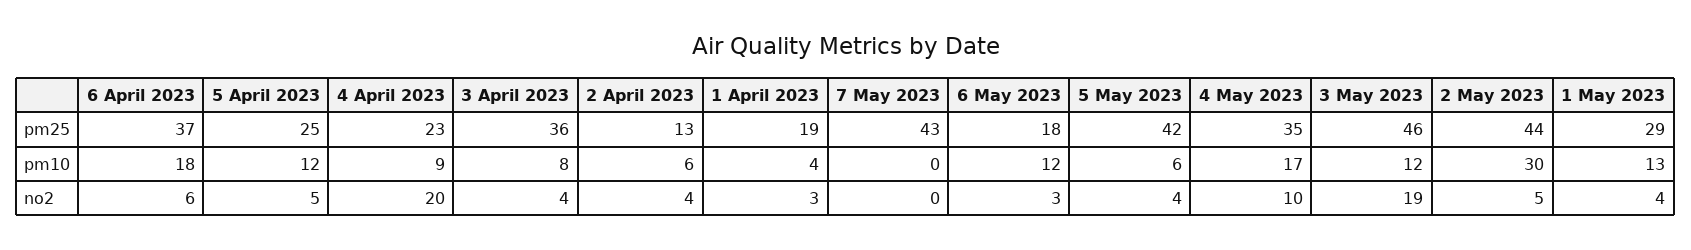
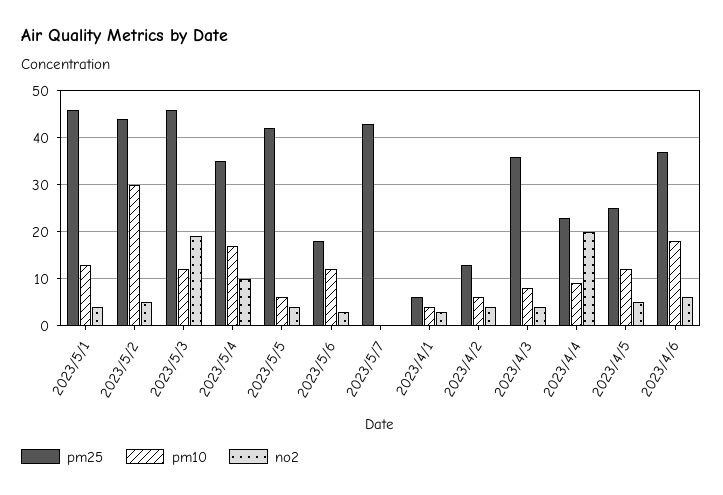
  {
    "pm25": {
      "6 April 2023": 37,
      "5 April 2023": 25,
      "4 April 2023": 23,
      "3 April 2023": 36,
      "2 April 2023": 13,
-     "1 April 2023": 19,
+     "1 April 2023": 5,
      "7 May 2023": 43,
      "6 May 2023": 18,
      "5 May 2023": 42,
      "4 May 2023": 35,
      "3 May 2023": 46,
      "2 May 2023": 44,
-     "1 May 2023": 29
+     "1 May 2023": 45
    },
    "pm10": {
      "6 April 2023": 18,
      "5 April 2023": 12,
      "4 April 2023": 9,
      "3 April 2023": 8,
      "2 April 2023": 6,
      "1 April 2023": 4,
      "7 May 2023": 0,
      "6 May 2023": 12,
      "5 May 2023": 6,
      "4 May 2023": 17,
      "3 May 2023": 12,
      "2 May 2023": 30,
      "1 May 2023": 13
    },
    "no2": {
      "6 April 2023": 6,
      "5 April 2023": 5,
      "4 April 2023": 20,
      "3 April 2023": 4,
      "2 April 2023": 4,
      "1 April 2023": 3,
      "7 May 2023": 0,
      "6 May 2023": 3,
      "5 May 2023": 4,
      "4 May 2023": 10,
      "3 May 2023": 19,
      "2 May 2023": 5,
      "1 May 2023": 4
    }
  }

